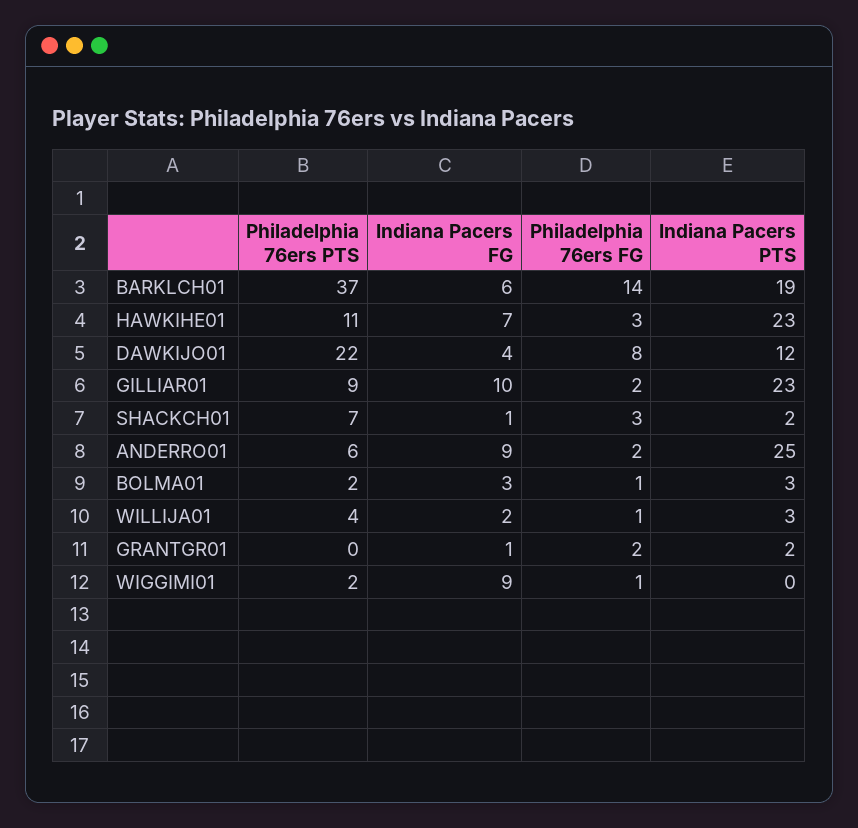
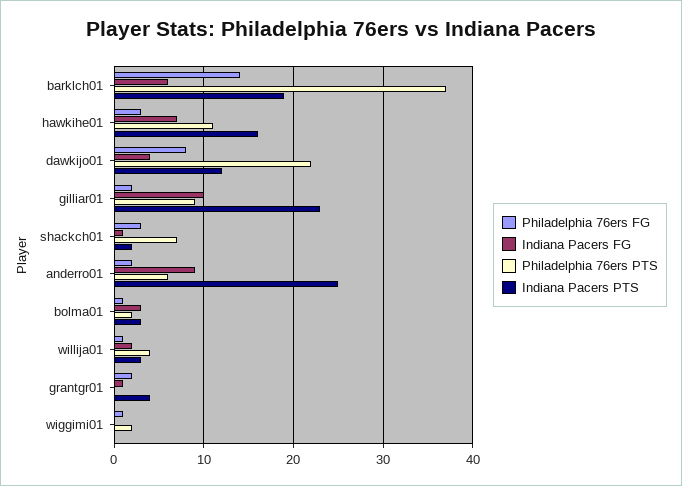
  {
    "Philadelphia 76ers PTS": {
      "BARKLCH01": 37,
      "HAWKIHE01": 11,
      "DAWKIJO01": 22,
      "GILLIAR01": 9,
      "SHACKCH01": 7,
      "ANDERRO01": 6,
      "BOLMA01": 2,
      "WILLIJA01": 4,
      "GRANTGR01": 0,
      "WIGGIMI01": 2
    },
    "Indiana Pacers FG": {
      "BARKLCH01": 6,
      "HAWKIHE01": 7,
      "DAWKIJO01": 4,
      "GILLIAR01": 10,
      "SHACKCH01": 1,
      "ANDERRO01": 9,
      "BOLMA01": 3,
      "WILLIJA01": 2,
      "GRANTGR01": 1,
-     "WIGGIMI01": 9
+     "WIGGIMI01": 0
    },
    "Philadelphia 76ers FG": {
      "BARKLCH01": 14,
      "HAWKIHE01": 3,
      "DAWKIJO01": 8,
      "GILLIAR01": 2,
      "SHACKCH01": 3,
      "ANDERRO01": 2,
      "BOLMA01": 1,
      "WILLIJA01": 1,
      "GRANTGR01": 2,
      "WIGGIMI01": 1
    },
    "Indiana Pacers PTS": {
      "BARKLCH01": 19,
-     "HAWKIHE01": 23,
+     "HAWKIHE01": 16,
      "DAWKIJO01": 12,
      "GILLIAR01": 23,
      "SHACKCH01": 2,
      "ANDERRO01": 25,
      "BOLMA01": 3,
      "WILLIJA01": 3,
-     "GRANTGR01": 2,
+     "GRANTGR01": 4,
      "WIGGIMI01": 0
    }
  }

